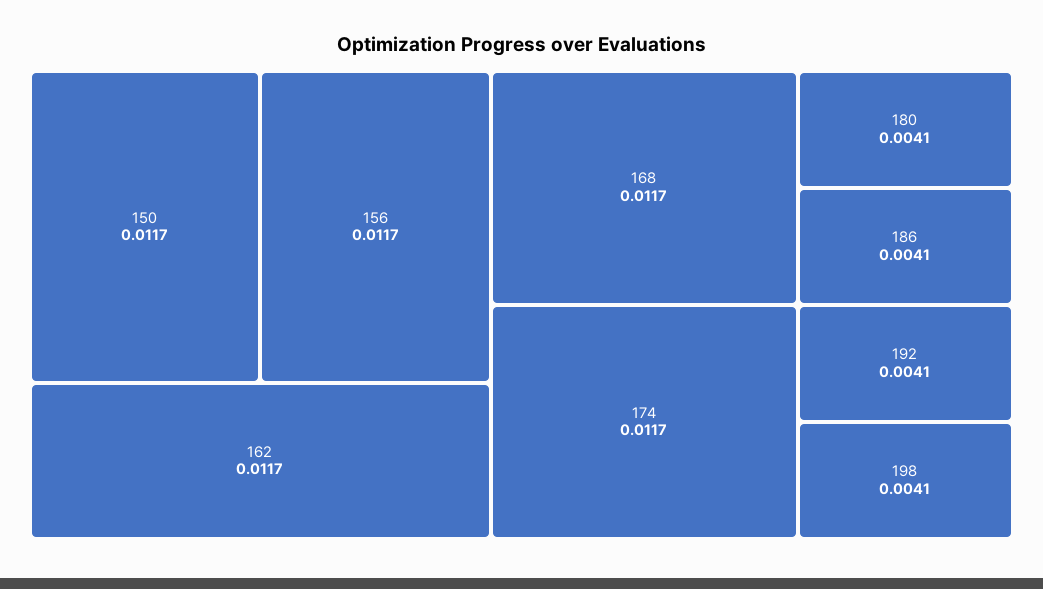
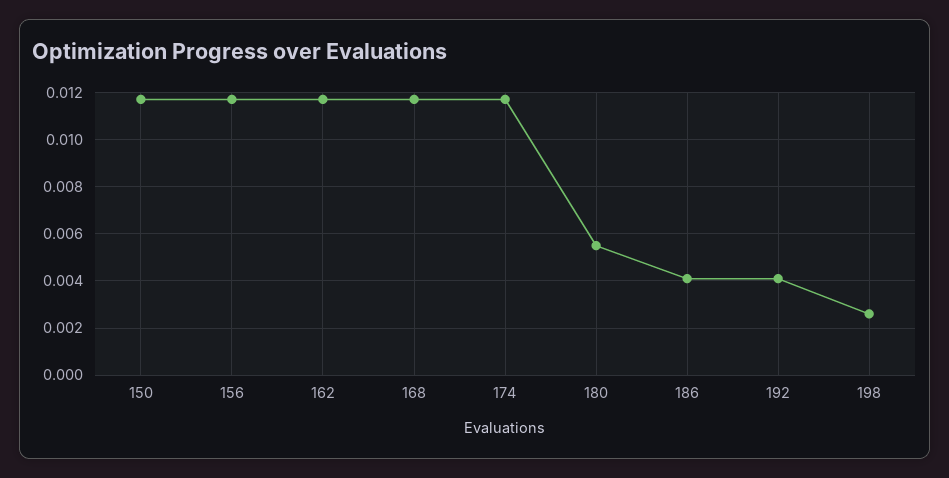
  {
    "150": 0.0117,
    "156": 0.0117,
    "162": 0.0117,
    "168": 0.0117,
    "174": 0.0117,
-   "180": 0.0041,
+   "180": 0.0055,
    "186": 0.0041,
    "192": 0.0041,
-   "198": 0.0041
+   "198": 0.0025
  }

